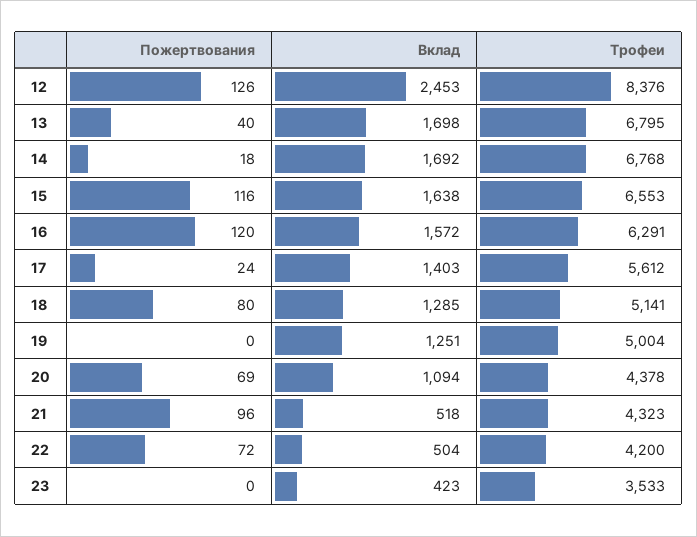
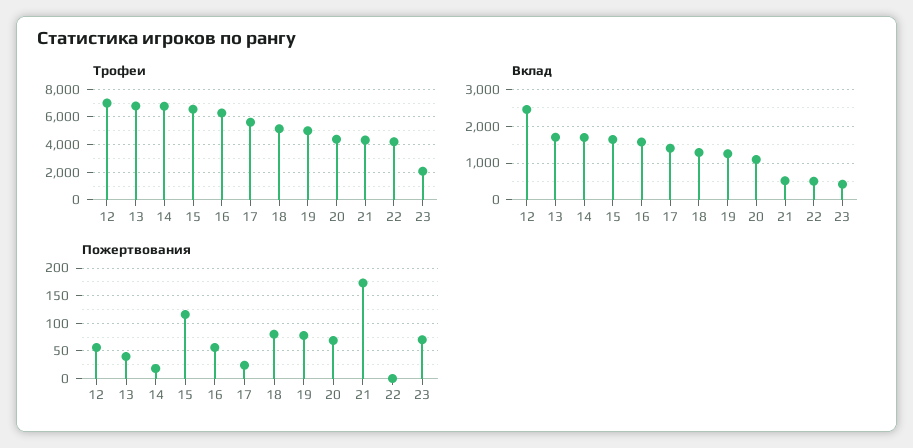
  {
    "Пожертвования": {
-     "12": 126,
+     "12": 50,
      "13": 40,
      "14": 18,
      "15": 116,
-     "16": 120,
+     "16": 50,
      "17": 24,
      "18": 80,
-     "19": 0,
+     "19": 75,
      "20": 69,
-     "21": 96,
+     "21": 175,
-     "22": 72,
+     "22": 0,
-     "23": 0
+     "23": 75
    },
    "Вклад": {
      "12": 2453,
      "13": 1698,
      "14": 1692,
      "15": 1638,
      "16": 1572,
      "17": 1403,
      "18": 1285,
      "19": 1251,
      "20": 1094,
      "21": 518,
      "22": 504,
      "23": 423
    },
    "Трофеи": {
-     "12": 8376,
+     "12": 7000,
      "13": 6795,
      "14": 6768,
      "15": 6553,
      "16": 6291,
      "17": 5612,
      "18": 5141,
      "19": 5004,
      "20": 4378,
      "21": 4323,
      "22": 4200,
-     "23": 3533
+     "23": 2000
    }
  }

